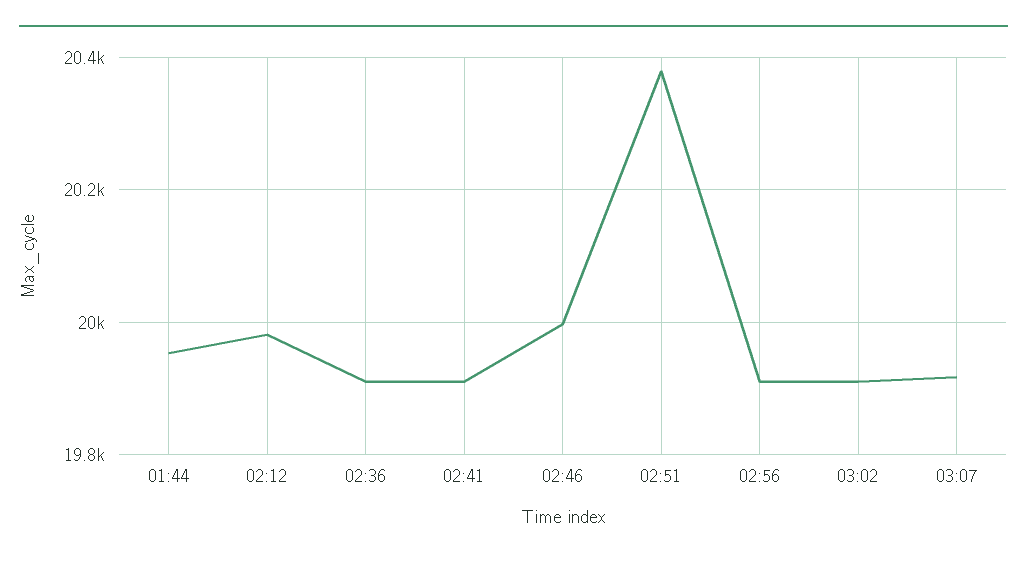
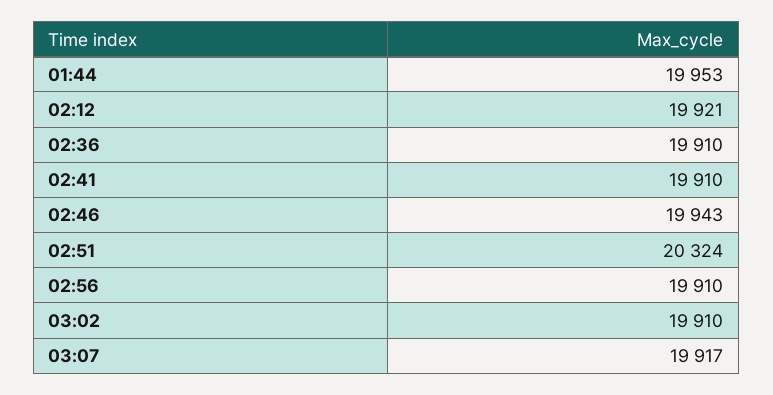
  {
    "01:44": 19953,
-   "02:12": 19980,
+   "02:12": 19921,
    "02:36": 19910,
    "02:41": 19910,
-   "02:46": 20000,
+   "02:46": 19943,
-   "02:51": 20380,
+   "02:51": 20324,
    "02:56": 19910,
    "03:02": 19910,
    "03:07": 19917
  }

